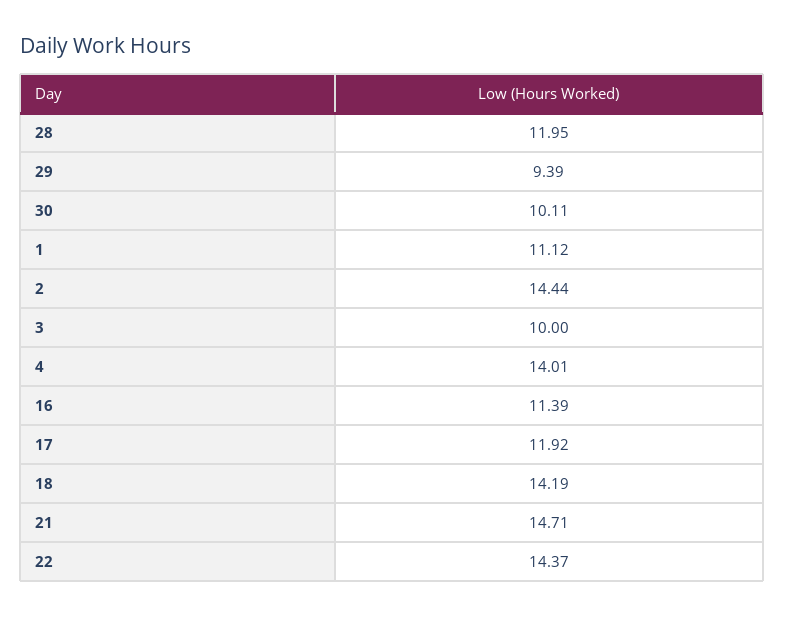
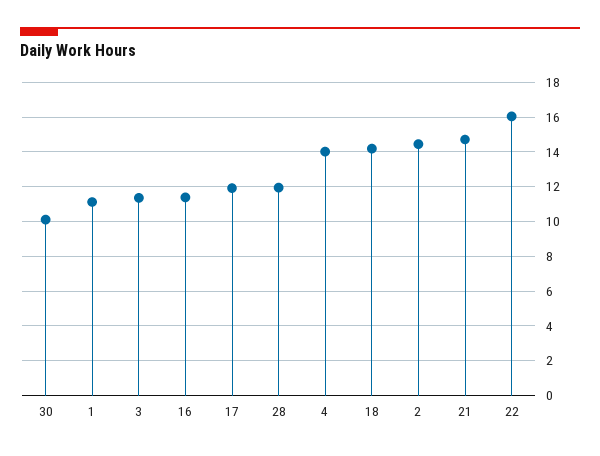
  {
    "28": 11.95,
-   "29": 9.39,
    "30": 10.11,
    "1": 11.12,
    "2": 14.44,
-   "3": 10,
+   "3": 11.5,
    "4": 14.01,
    "16": 11.39,
    "17": 11.92,
    "18": 14.19,
    "21": 14.71,
-   "22": 14.37
+   "22": 16
  }

